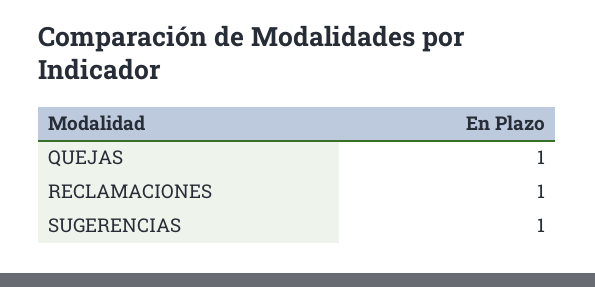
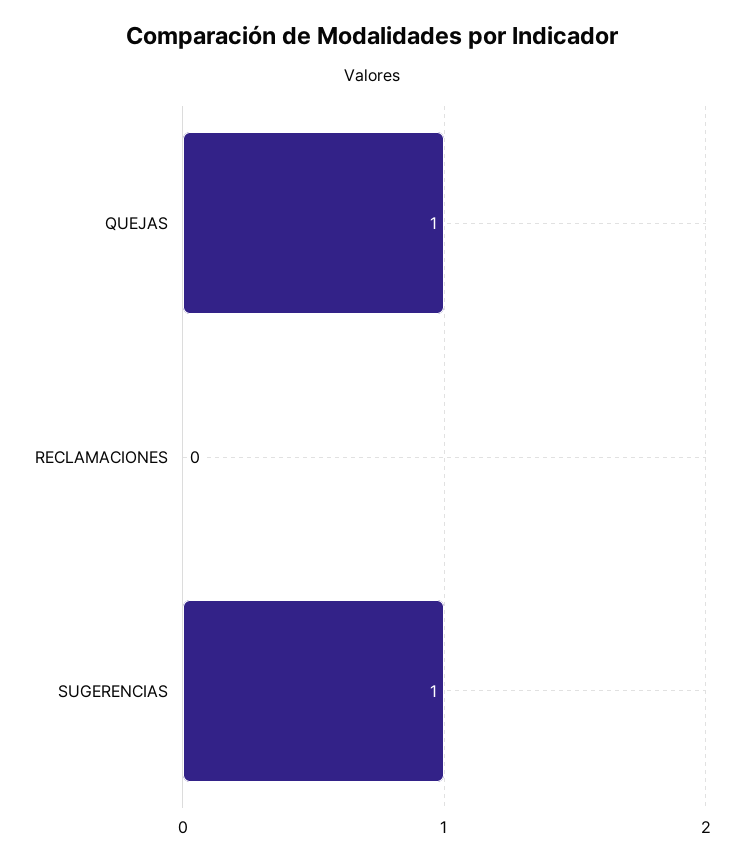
  {
    "QUEJAS": 1,
-   "RECLAMACIONES": 1,
+   "RECLAMACIONES": 0,
    "SUGERENCIAS": 1
  }

